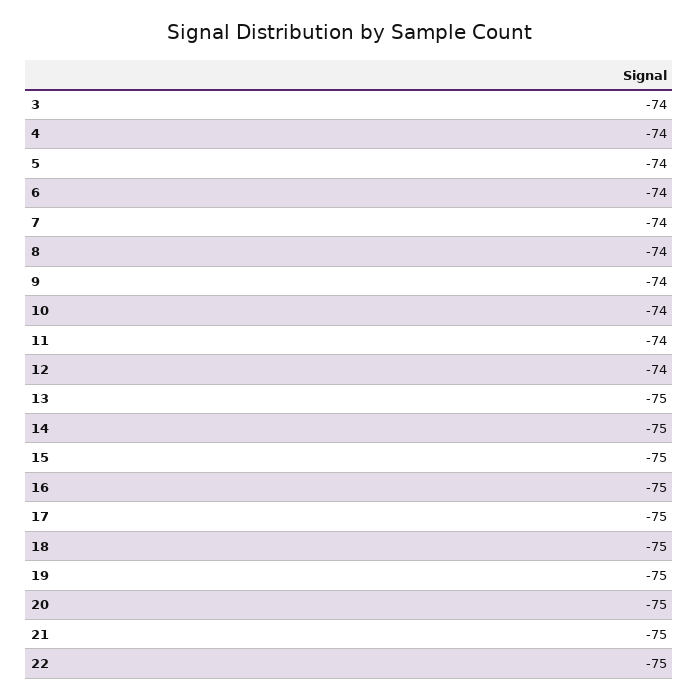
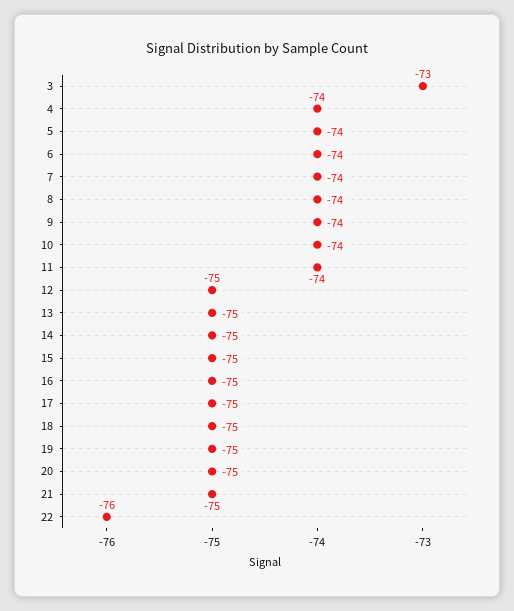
  {
-   "3": -74,
+   "3": -73,
    "4": -74,
    "5": -74,
    "6": -74,
    "7": -74,
    "8": -74,
    "9": -74,
    "10": -74,
    "11": -74,
-   "12": -74,
+   "12": -75,
    "13": -75,
    "14": -75,
    "15": -75,
    "16": -75,
    "17": -75,
    "18": -75,
    "19": -75,
    "20": -75,
    "21": -75,
-   "22": -75
+   "22": -76
  }

